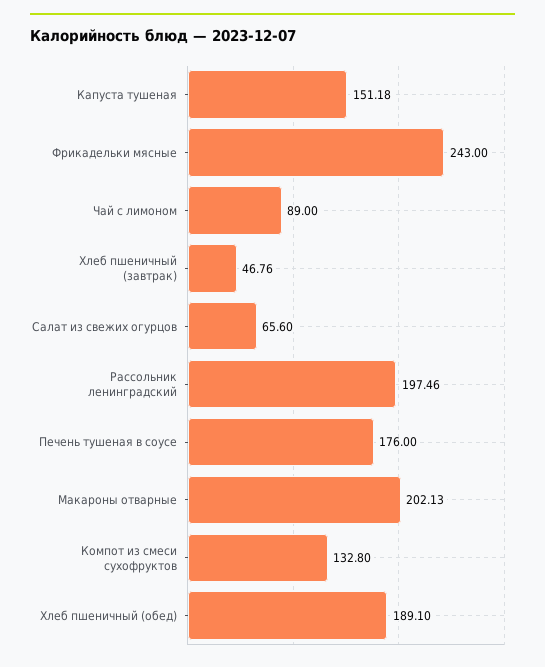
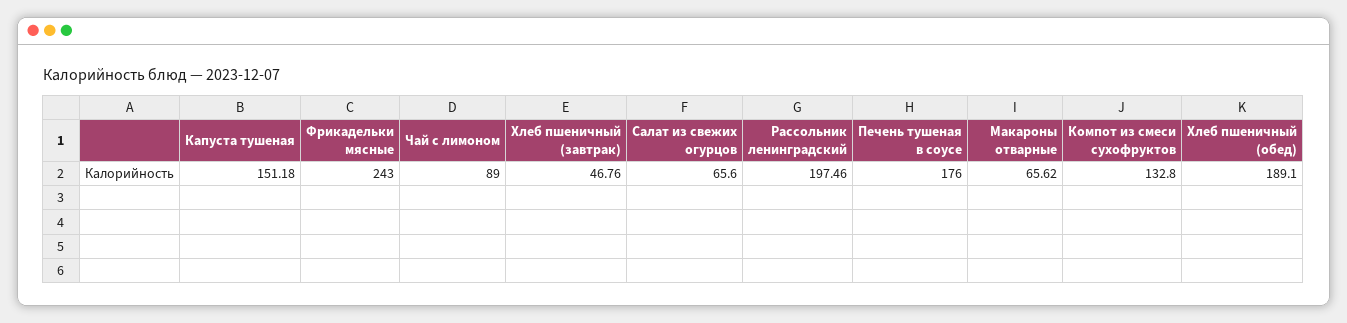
  {
    "Капуста тушеная": 151.18,
    "Фрикадельки мясные": 243,
    "Чай с лимоном": 89,
    "Хлеб пшеничный (завтрак)": 46.76,
    "Салат из свежих огурцов": 65.6,
    "Рассольник ленинградский": 197.46,
    "Печень тушеная в соусе": 176,
-   "Макароны отварные": 202.13,
+   "Макароны отварные": 65.62,
    "Компот из смеси сухофруктов": 132.8,
    "Хлеб пшеничный (обед)": 189.1
  }

